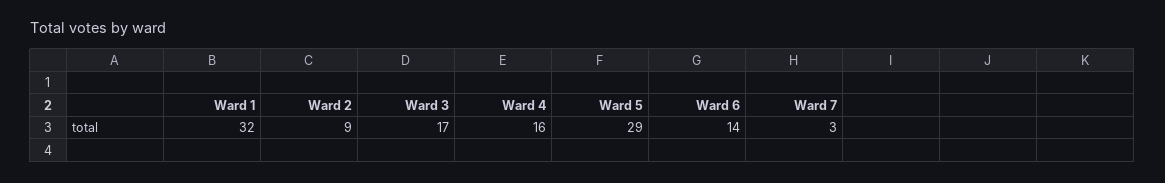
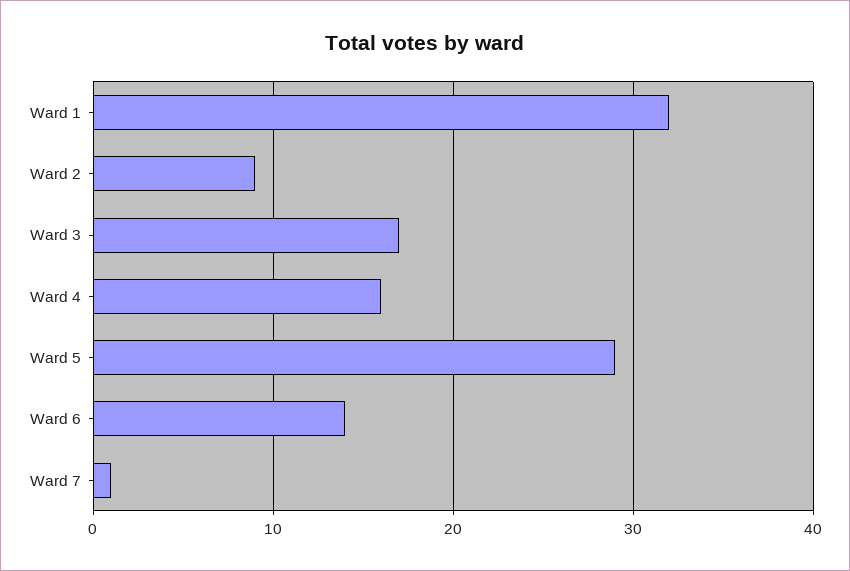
  {
    "Ward 1": 32,
    "Ward 2": 9,
    "Ward 3": 17,
    "Ward 4": 16,
    "Ward 5": 29,
    "Ward 6": 14,
-   "Ward 7": 3
+   "Ward 7": 1
  }

